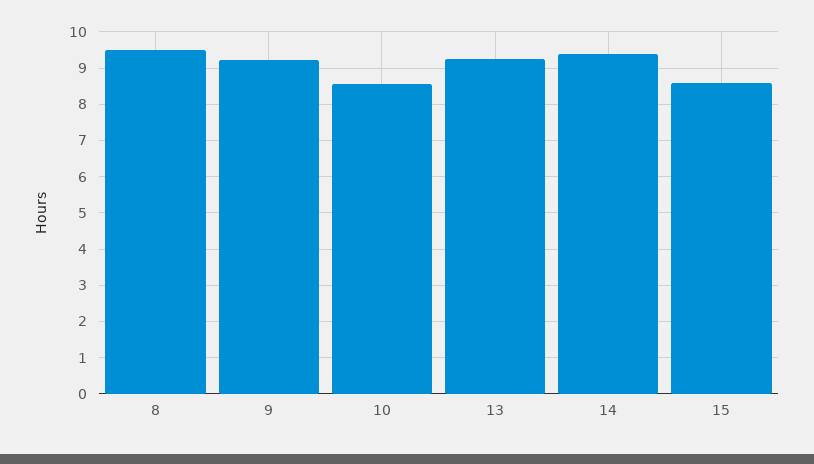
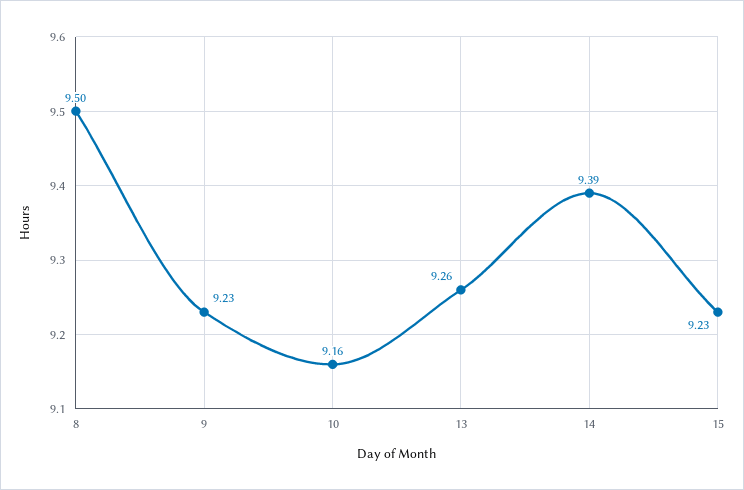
  {
    "8": 9.5,
    "9": 9.23,
-   "10": 8.6,
+   "10": 9.16,
    "13": 9.26,
    "14": 9.39,
-   "15": 8.6
+   "15": 9.23
  }

